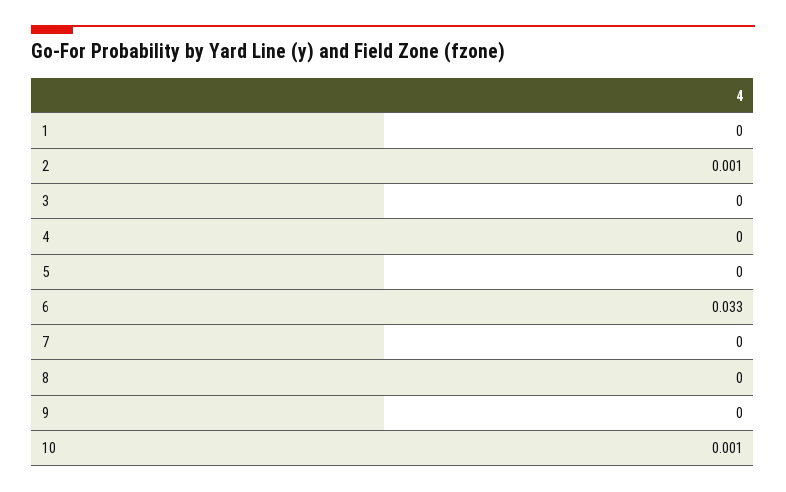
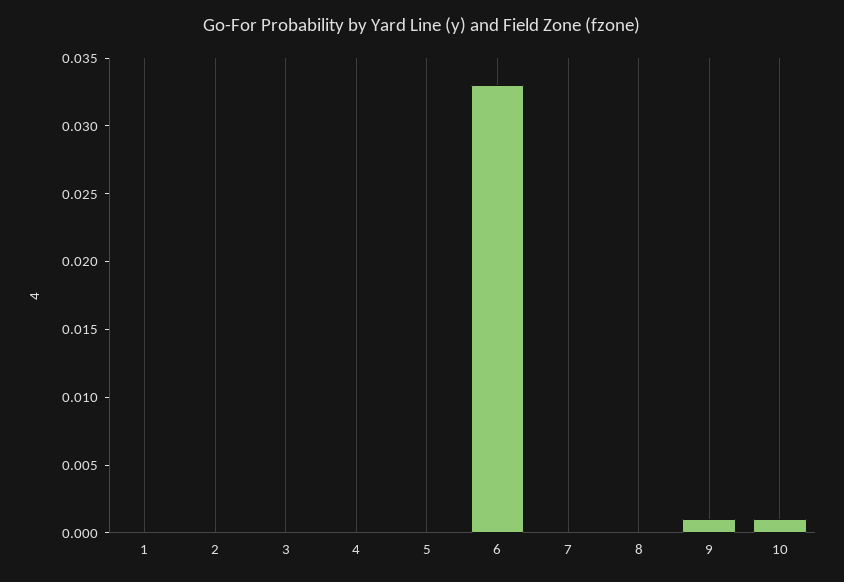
  {
    "1": 0,
-   "2": 0.001,
+   "2": 0,
    "3": 0,
    "4": 0,
    "5": 0,
    "6": 0.033,
    "7": 0,
    "8": 0,
-   "9": 0,
+   "9": 0.001,
    "10": 0.001
  }

